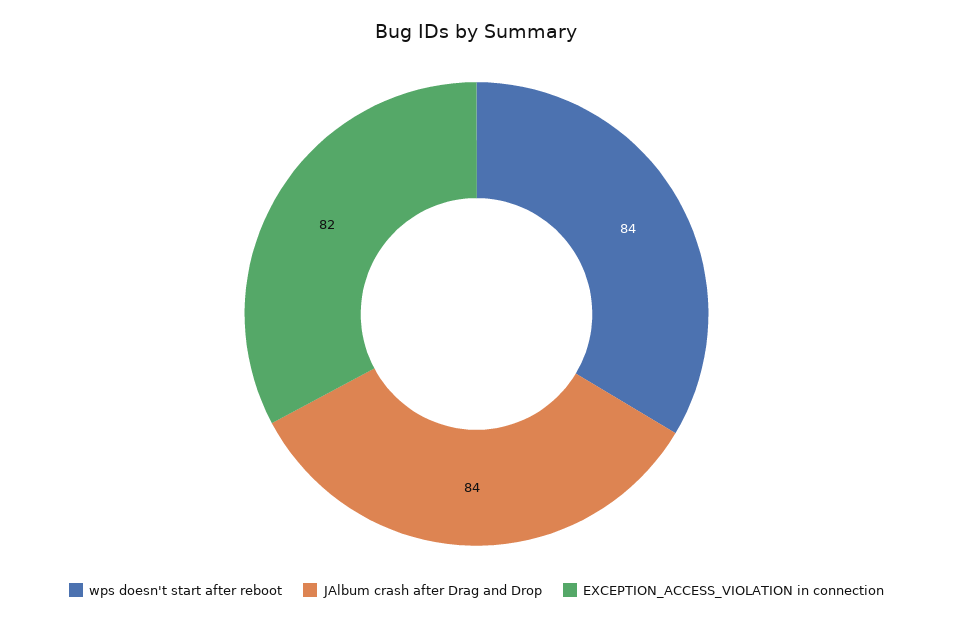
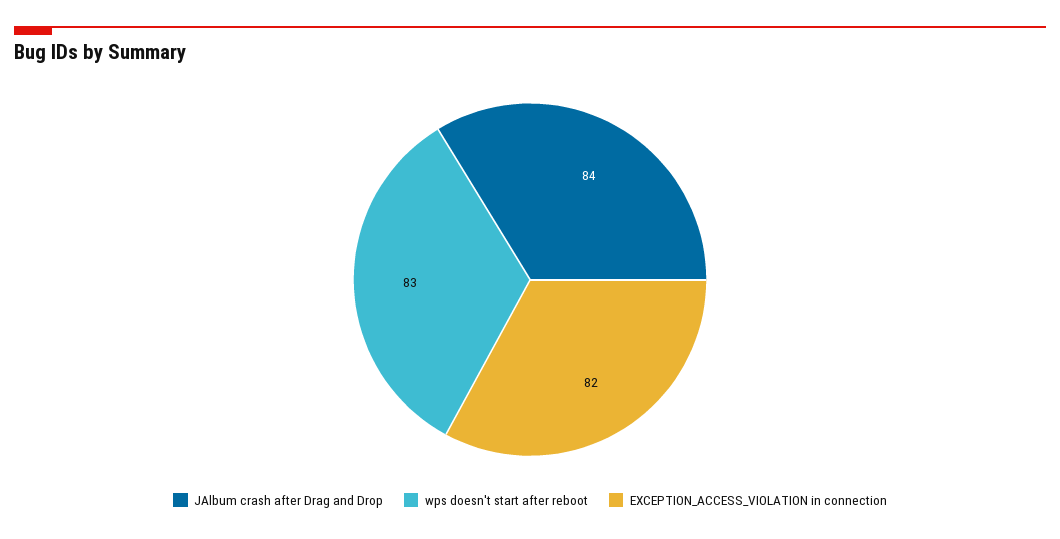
  {
-   "wps doesn't start after reboot": 84,
+   "wps doesn't start after reboot": 83,
    "JAlbum crash after Drag and Drop": 84,
    "EXCEPTION_ACCESS_VIOLATION in connection": 82
  }

